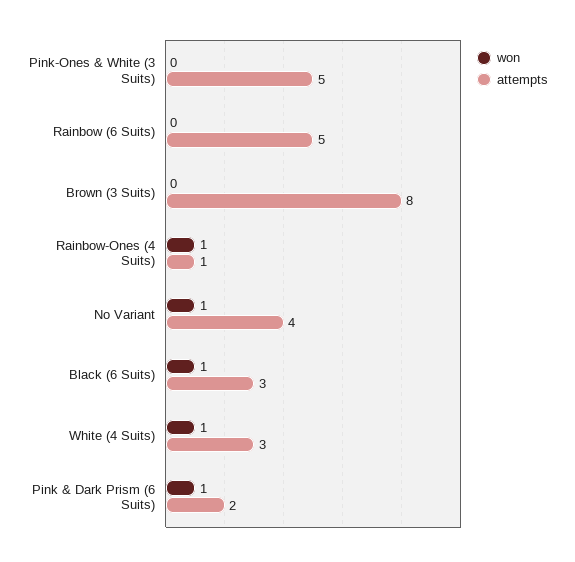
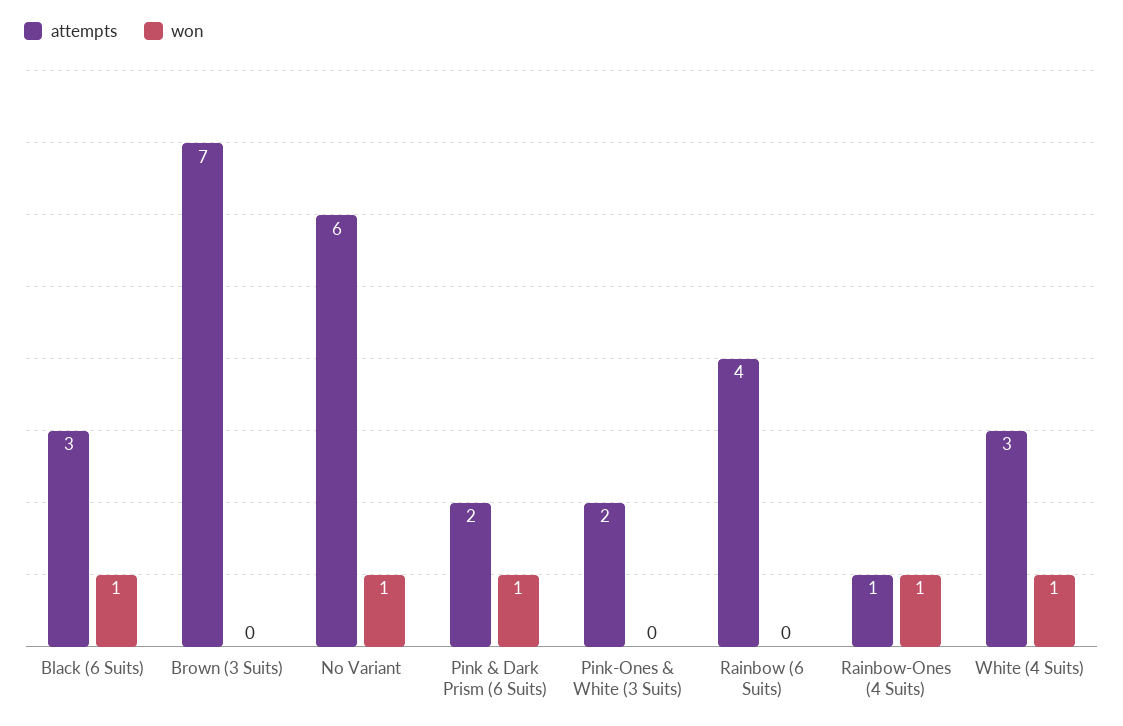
  {
    "won": {
      "Pink-Ones & White (3 Suits)": 0,
      "Rainbow (6 Suits)": 0,
      "Brown (3 Suits)": 0,
      "Rainbow-Ones (4 Suits)": 1,
      "No Variant": 1,
      "Black (6 Suits)": 1,
      "White (4 Suits)": 1,
      "Pink & Dark Prism (6 Suits)": 1
    },
    "attempts": {
-     "Pink-Ones & White (3 Suits)": 5,
+     "Pink-Ones & White (3 Suits)": 2,
-     "Rainbow (6 Suits)": 5,
+     "Rainbow (6 Suits)": 4,
-     "Brown (3 Suits)": 8,
+     "Brown (3 Suits)": 7,
      "Rainbow-Ones (4 Suits)": 1,
-     "No Variant": 4,
+     "No Variant": 6,
      "Black (6 Suits)": 3,
      "White (4 Suits)": 3,
      "Pink & Dark Prism (6 Suits)": 2
    }
  }

